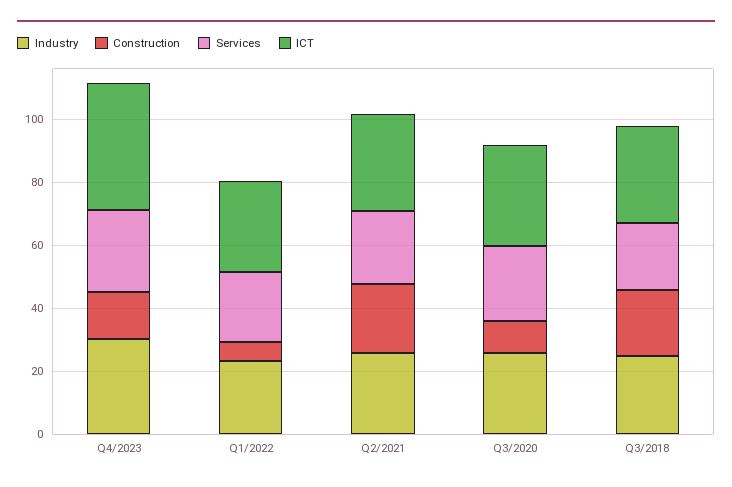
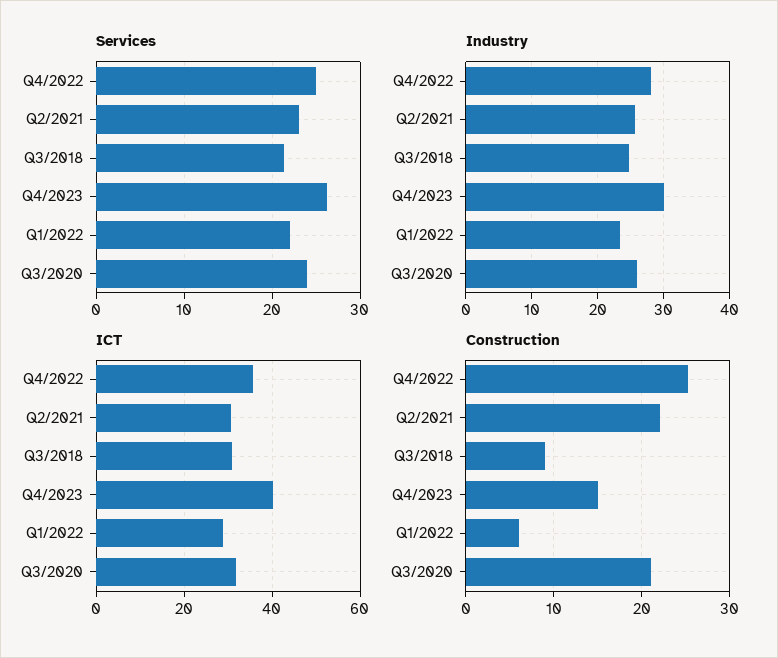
  {
    "Industry": {
      "Q4/2023": 30,
      "Q1/2022": 23,
      "Q2/2021": 26,
      "Q3/2020": 26,
-     "Q3/2018": 25
+     "Q3/2018": 25,
+     "Q4/2022": 28
    },
    "Construction": {
      "Q4/2023": 15,
      "Q1/2022": 6,
      "Q2/2021": 22,
-     "Q3/2020": 10,
+     "Q3/2020": 21,
-     "Q3/2018": 20
+     "Q3/2018": 9,
+     "Q4/2022": 25
    },
    "Services": {
      "Q4/2023": 26,
      "Q1/2022": 22,
      "Q2/2021": 23,
      "Q3/2020": 24,
-     "Q3/2018": 21
+     "Q3/2018": 21,
+     "Q4/2022": 25
    },
    "ICT": {
      "Q4/2023": 40,
      "Q1/2022": 28,
      "Q2/2021": 30,
      "Q3/2020": 32,
-     "Q3/2018": 30
+     "Q3/2018": 30,
+     "Q4/2022": 36
    }
  }

